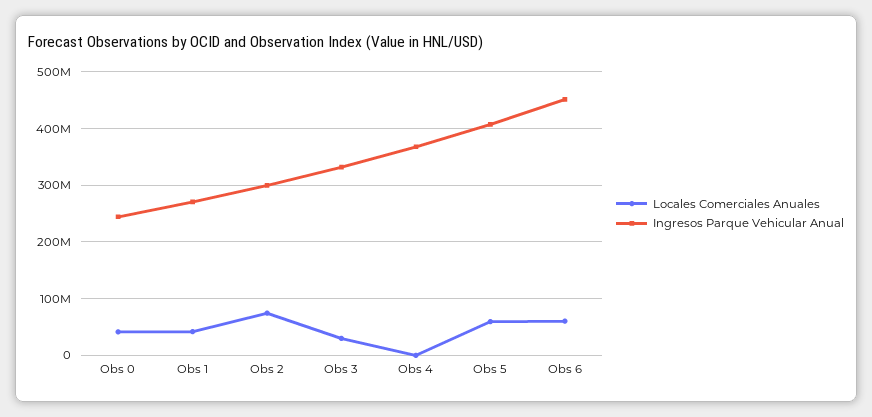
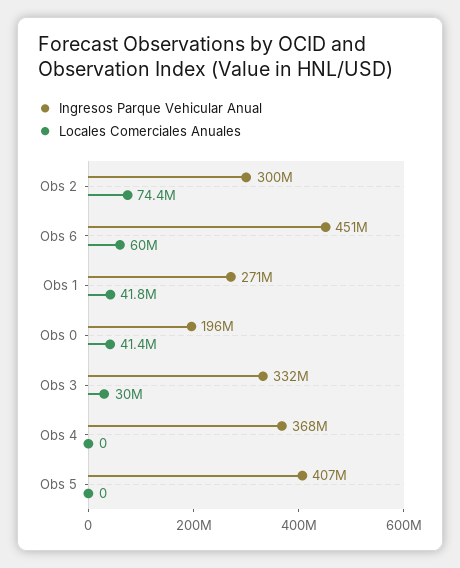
  {
    "Locales Comerciales Anuales": {
      "Obs 0": 41400000,
      "Obs 1": 41800000,
      "Obs 2": 74400000,
      "Obs 3": 30000000,
      "Obs 4": 0,
-     "Obs 5": 60000000,
+     "Obs 5": 0,
      "Obs 6": 60000000
    },
    "Ingresos Parque Vehicular Anual": {
-     "Obs 0": 240000000,
+     "Obs 0": 196000000,
      "Obs 1": 271000000,
      "Obs 2": 300000000,
      "Obs 3": 332000000,
      "Obs 4": 368000000,
      "Obs 5": 407000000,
      "Obs 6": 451000000
    }
  }

